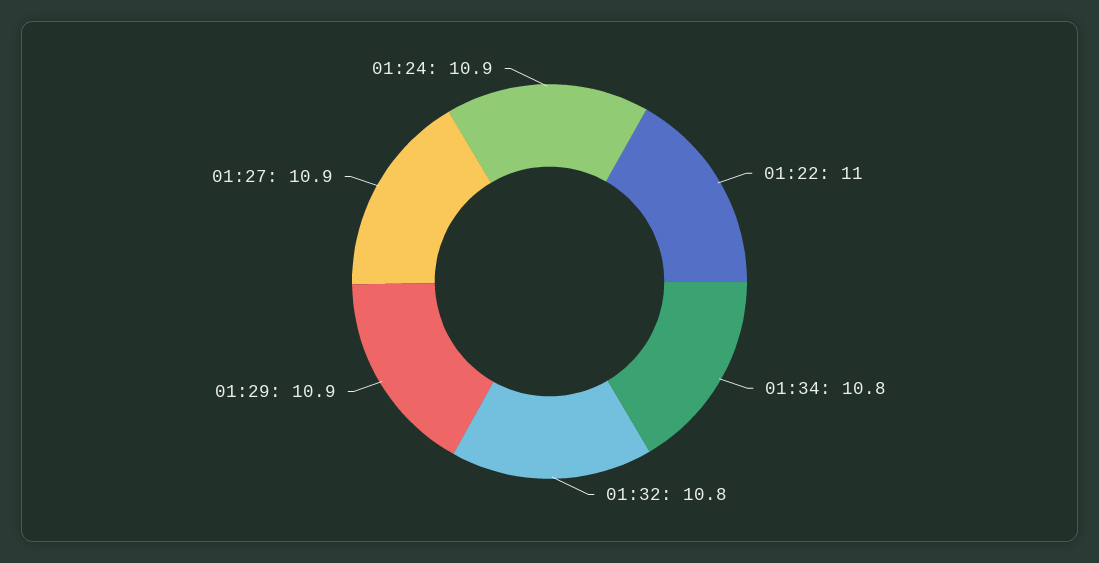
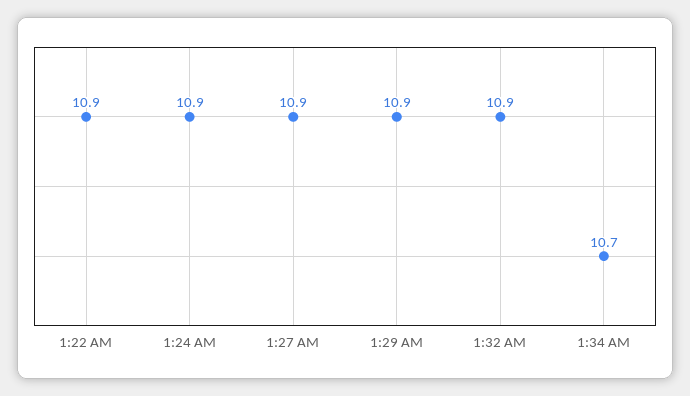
  {
-   "01:22": 11,
+   "01:22": 10.9,
-   "01:34": 10.8,
+   "01:34": 10.7,
-   "01:32": 10.8,
+   "01:32": 10.9,
    "01:29": 10.9,
    "01:27": 10.9,
    "01:24": 10.9
  }

